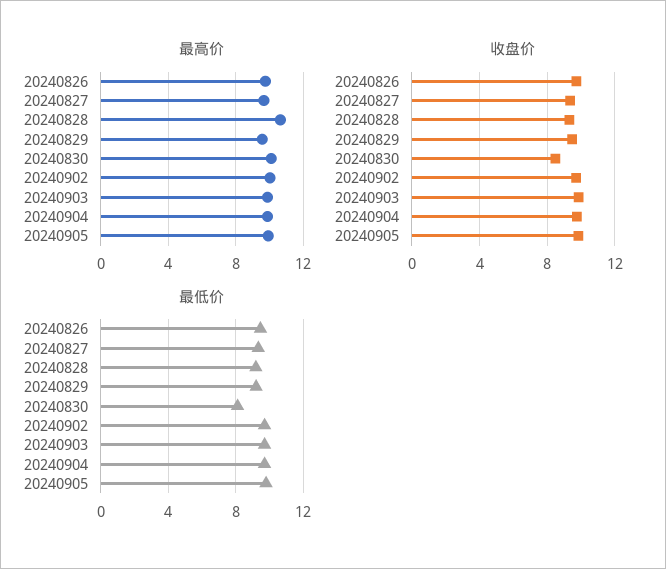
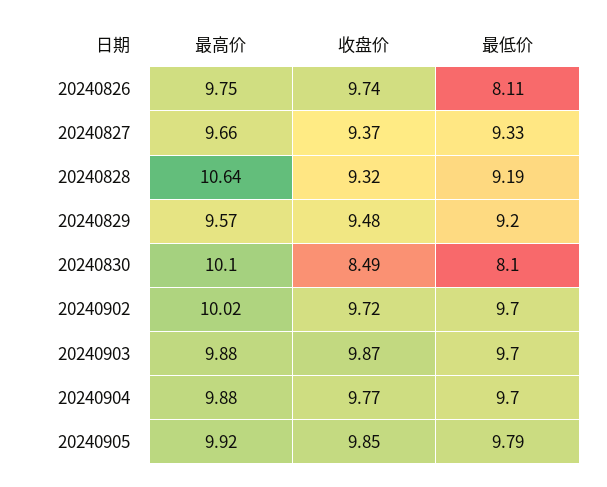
  {
    "最高价": {
      "20240826": 9.75,
      "20240827": 9.66,
      "20240828": 10.64,
      "20240829": 9.57,
      "20240830": 10.1,
      "20240902": 10.02,
      "20240903": 9.88,
      "20240904": 9.88,
      "20240905": 9.92
    },
    "收盘价": {
      "20240826": 9.74,
      "20240827": 9.37,
      "20240828": 9.32,
      "20240829": 9.48,
      "20240830": 8.49,
      "20240902": 9.72,
      "20240903": 9.87,
      "20240904": 9.77,
      "20240905": 9.85
    },
    "最低价": {
-     "20240826": 9.5,
+     "20240826": 8.11,
      "20240827": 9.33,
      "20240828": 9.19,
      "20240829": 9.2,
      "20240830": 8.1,
      "20240902": 9.7,
      "20240903": 9.7,
      "20240904": 9.7,
      "20240905": 9.79
    }
  }

